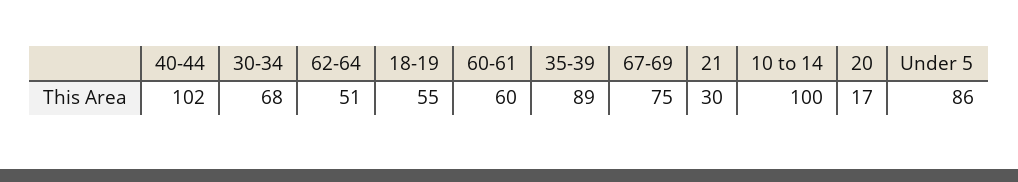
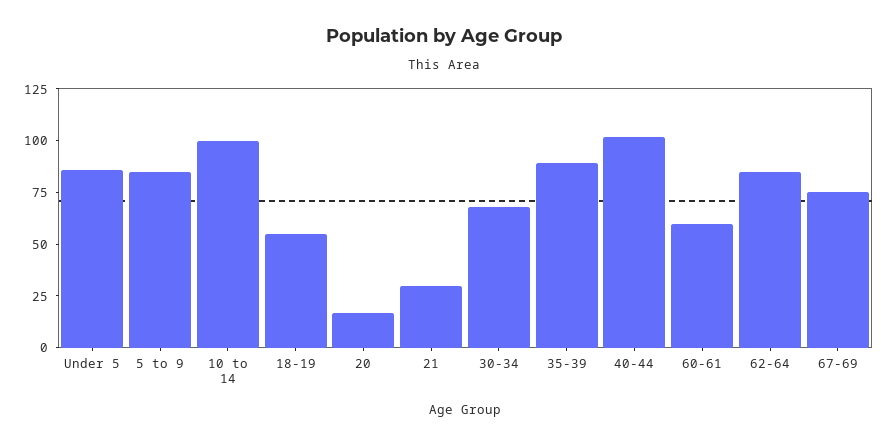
  {
    "40-44": 102,
    "30-34": 68,
-   "62-64": 51,
+   "62-64": 85,
    "18-19": 55,
    "60-61": 60,
    "35-39": 89,
    "67-69": 75,
    "21": 30,
    "10 to 14": 100,
    "20": 17,
-   "Under 5": 86
+   "Under 5": 86,
+   "5 to 9": 85
  }

